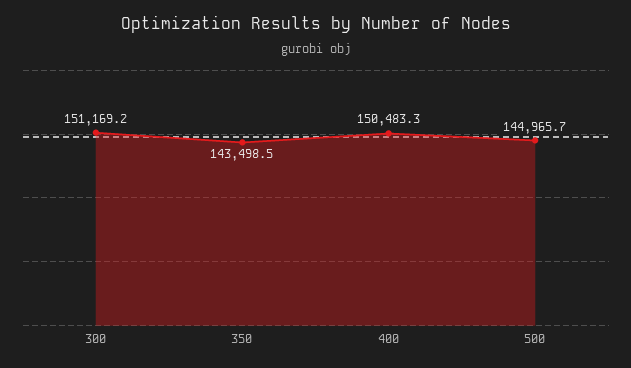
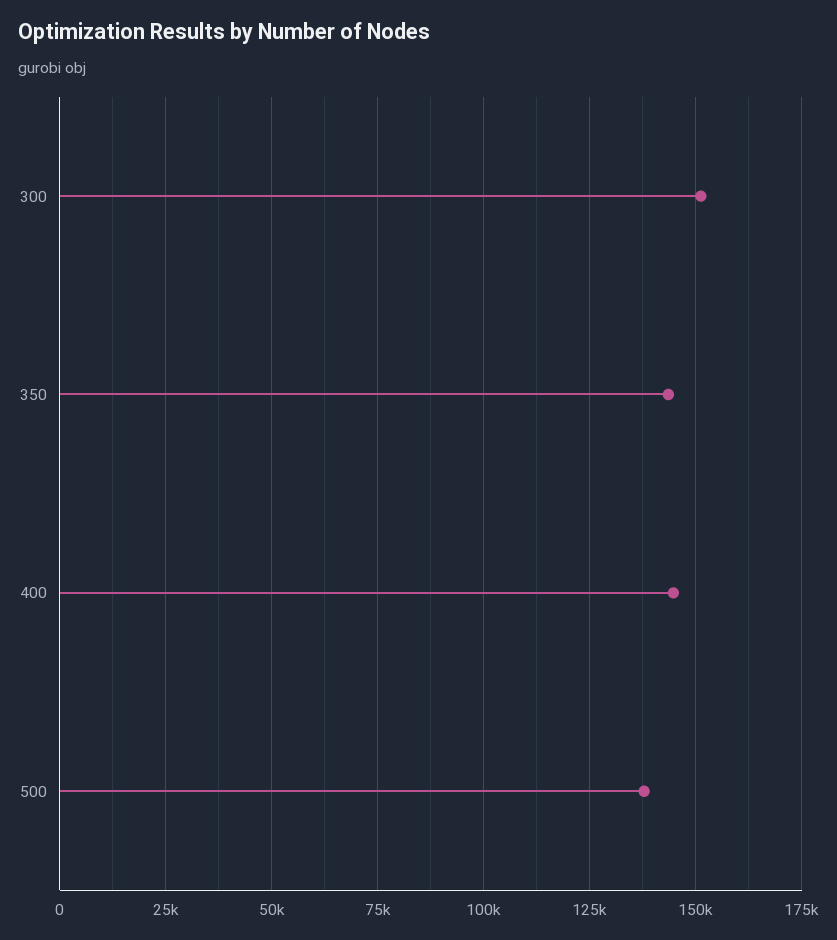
  {
    "300": 151169.2,
    "350": 143498.5,
-   "400": 150483.3,
+   "400": 145000,
-   "500": 144965.7
+   "500": 137500
  }

